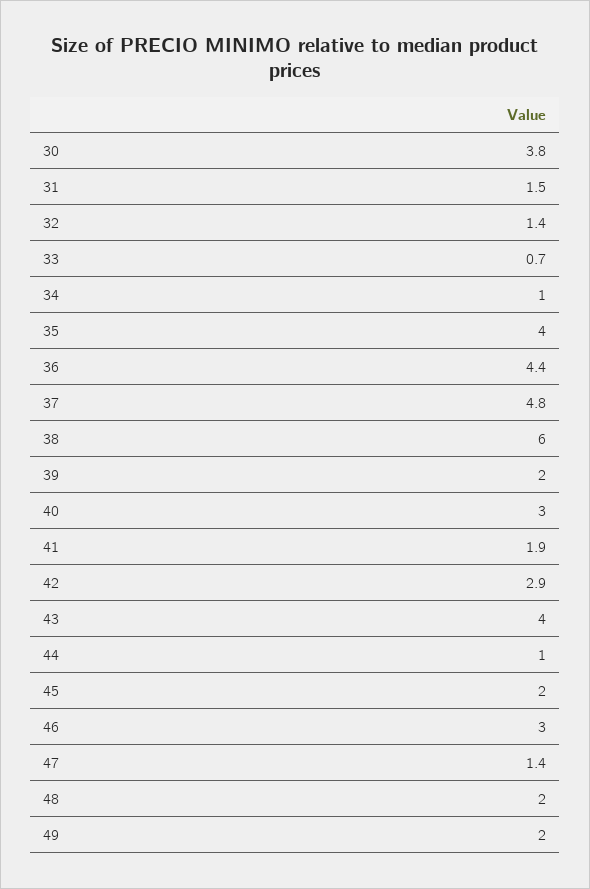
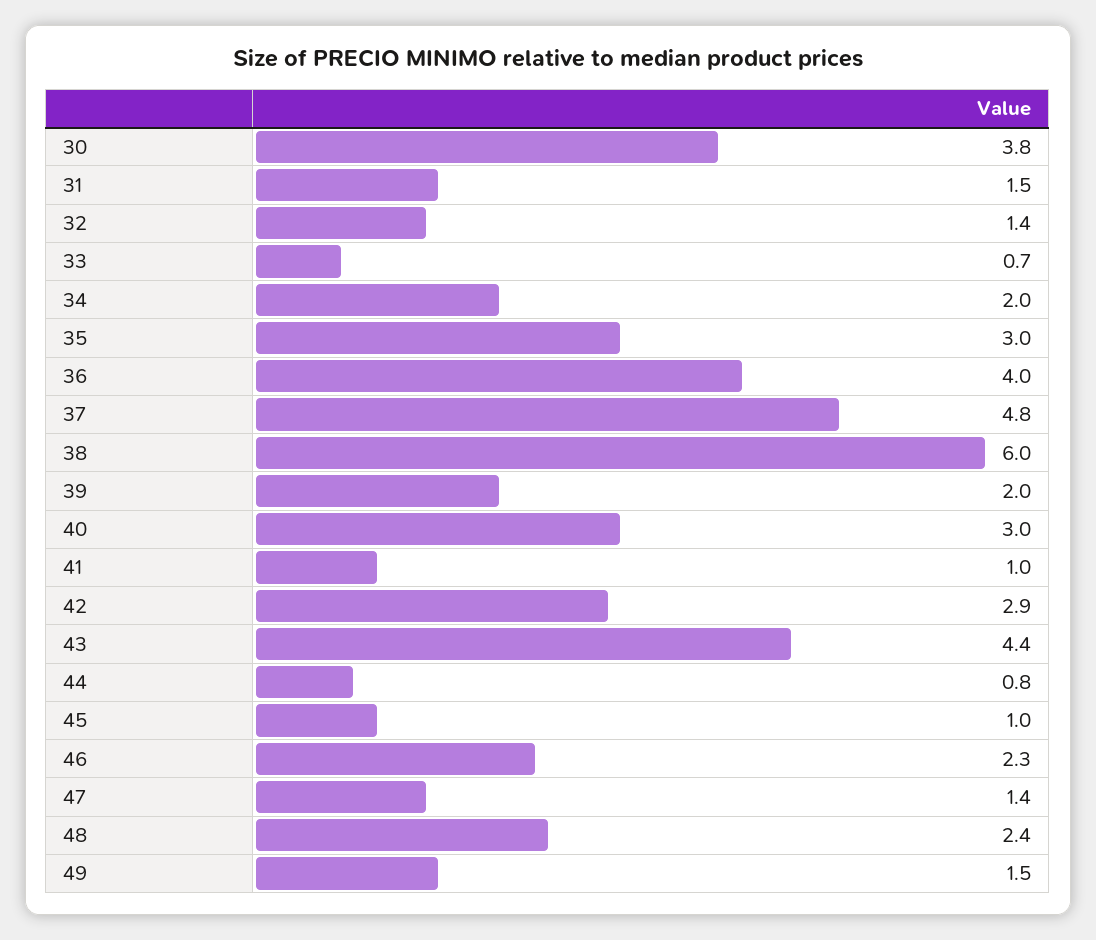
  {
    "30": 3.8,
    "31": 1.5,
    "32": 1.4,
    "33": 0.7,
-   "34": 1,
+   "34": 2,
-   "35": 4,
+   "35": 3,
-   "36": 4.4,
+   "36": 4,
    "37": 4.8,
    "38": 6,
    "39": 2,
    "40": 3,
-   "41": 1.9,
+   "41": 1,
    "42": 2.9,
-   "43": 4,
+   "43": 4.4,
-   "44": 1,
+   "44": 0.8,
-   "45": 2,
+   "45": 1,
-   "46": 3,
+   "46": 2.3,
    "47": 1.4,
-   "48": 2,
+   "48": 2.4,
-   "49": 2
+   "49": 1.5
  }

